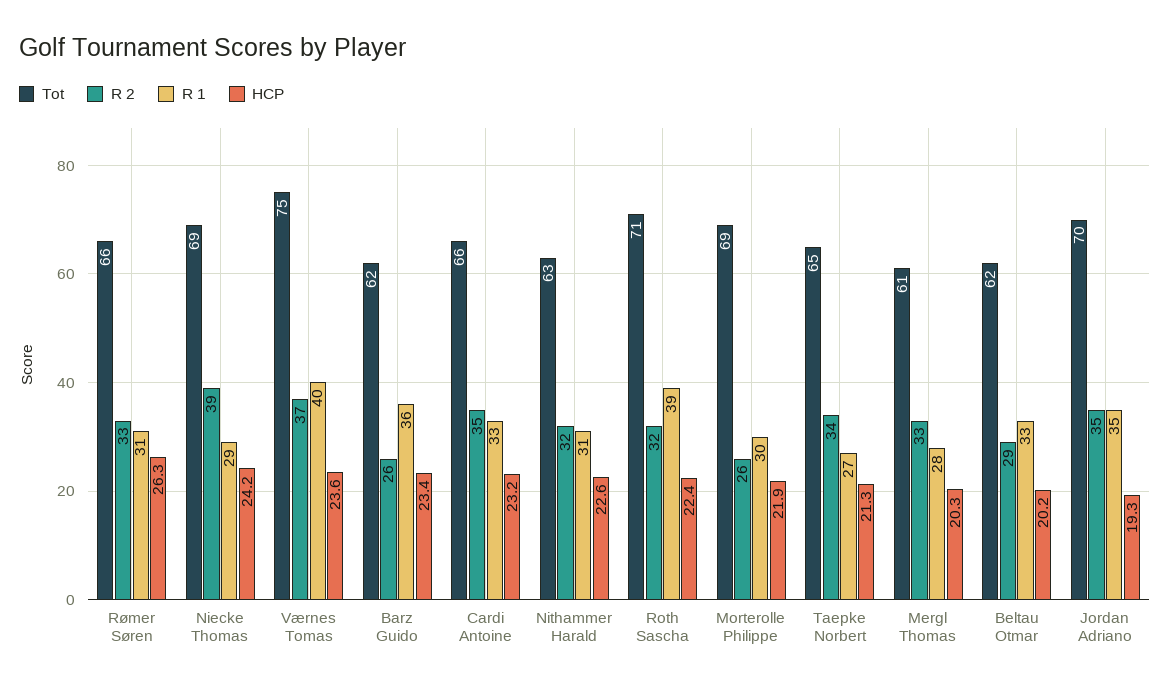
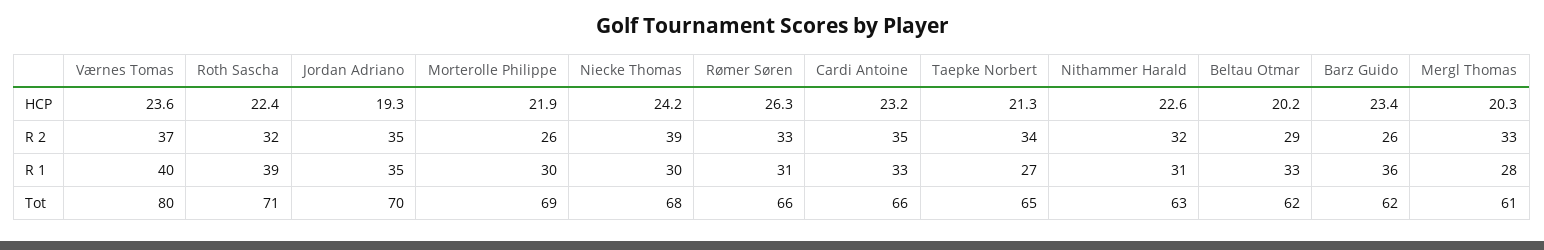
  {
    "Tot": {
      "Rømer Søren": 66,
-     "Niecke Thomas": 69,
+     "Niecke Thomas": 68,
-     "Værnes Tomas": 75,
+     "Værnes Tomas": 80,
      "Barz Guido": 62,
      "Cardi Antoine": 66,
      "Nithammer Harald": 63,
      "Roth Sascha": 71,
      "Morterolle Philippe": 69,
      "Taepke Norbert": 65,
      "Mergl Thomas": 61,
      "Beltau Otmar": 62,
      "Jordan Adriano": 70
    },
    "R 2": {
      "Rømer Søren": 33,
      "Niecke Thomas": 39,
      "Værnes Tomas": 37,
      "Barz Guido": 26,
      "Cardi Antoine": 35,
      "Nithammer Harald": 32,
      "Roth Sascha": 32,
      "Morterolle Philippe": 26,
      "Taepke Norbert": 34,
      "Mergl Thomas": 33,
      "Beltau Otmar": 29,
      "Jordan Adriano": 35
    },
    "R 1": {
      "Rømer Søren": 31,
-     "Niecke Thomas": 29,
+     "Niecke Thomas": 30,
      "Værnes Tomas": 40,
      "Barz Guido": 36,
      "Cardi Antoine": 33,
      "Nithammer Harald": 31,
      "Roth Sascha": 39,
      "Morterolle Philippe": 30,
      "Taepke Norbert": 27,
      "Mergl Thomas": 28,
      "Beltau Otmar": 33,
      "Jordan Adriano": 35
    },
    "HCP": {
      "Rømer Søren": 26.3,
      "Niecke Thomas": 24.2,
      "Værnes Tomas": 23.6,
      "Barz Guido": 23.4,
      "Cardi Antoine": 23.2,
      "Nithammer Harald": 22.6,
      "Roth Sascha": 22.4,
      "Morterolle Philippe": 21.9,
      "Taepke Norbert": 21.3,
      "Mergl Thomas": 20.3,
      "Beltau Otmar": 20.2,
      "Jordan Adriano": 19.3
    }
  }

